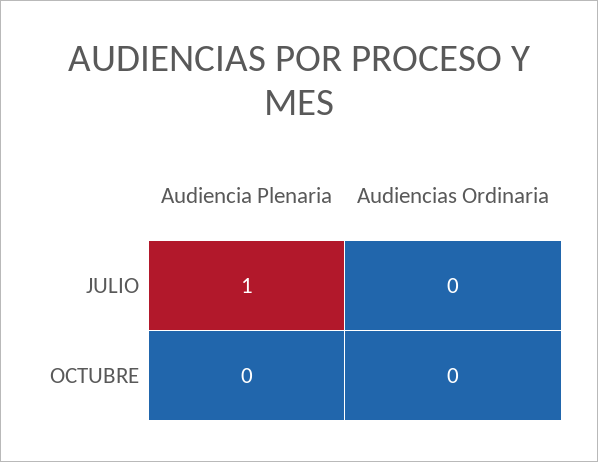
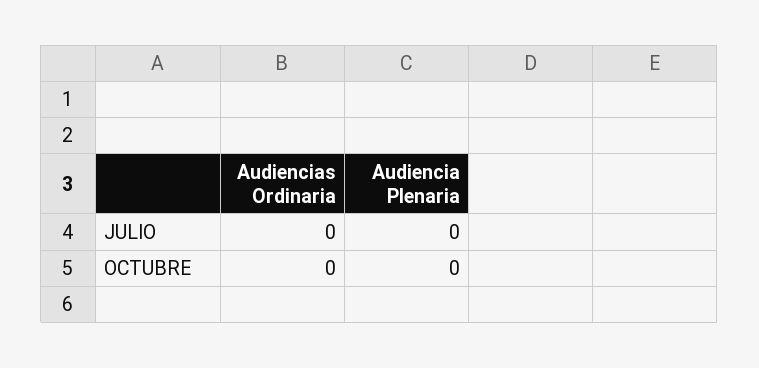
  {
    "Audiencia Plenaria": {
-     "JULIO": 1,
+     "JULIO": 0,
      "OCTUBRE": 0
    },
    "Audiencias Ordinaria": {
      "JULIO": 0,
      "OCTUBRE": 0
    }
  }

